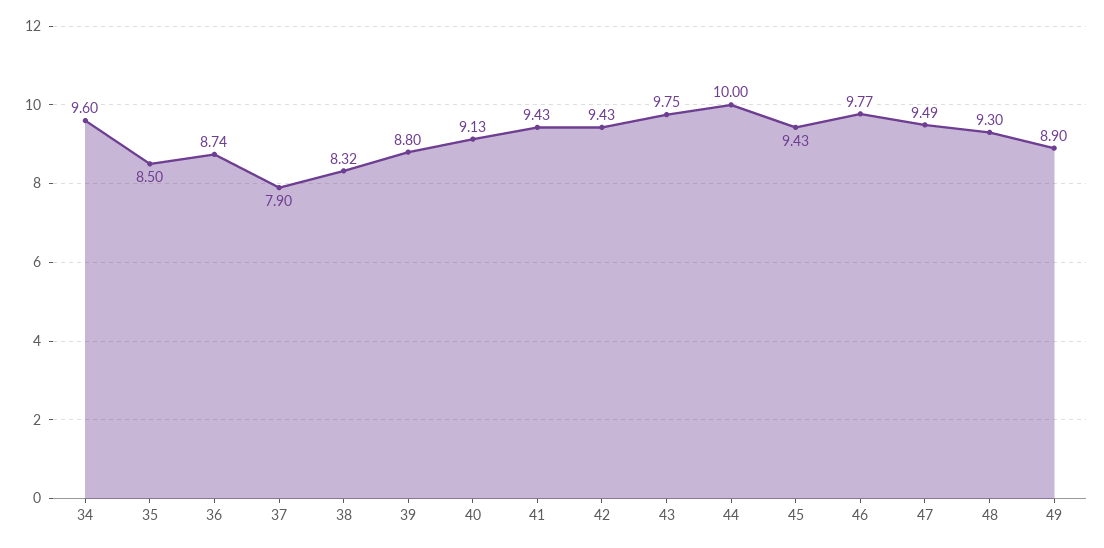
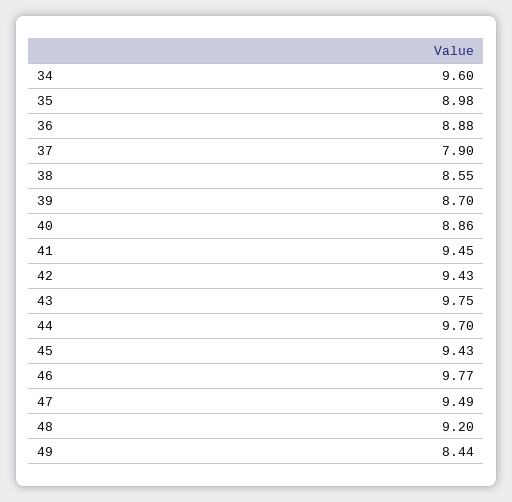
  {
    "34": 9.6,
-   "35": 8.5,
+   "35": 8.98,
-   "36": 8.74,
+   "36": 8.88,
    "37": 7.9,
-   "38": 8.32,
+   "38": 8.55,
-   "39": 8.8,
+   "39": 8.7,
-   "40": 9.13,
+   "40": 8.86,
-   "41": 9.43,
+   "41": 9.45,
    "42": 9.43,
    "43": 9.75,
-   "44": 10,
+   "44": 9.7,
    "45": 9.43,
    "46": 9.77,
    "47": 9.49,
-   "48": 9.3,
+   "48": 9.2,
-   "49": 8.9
+   "49": 8.44
  }

